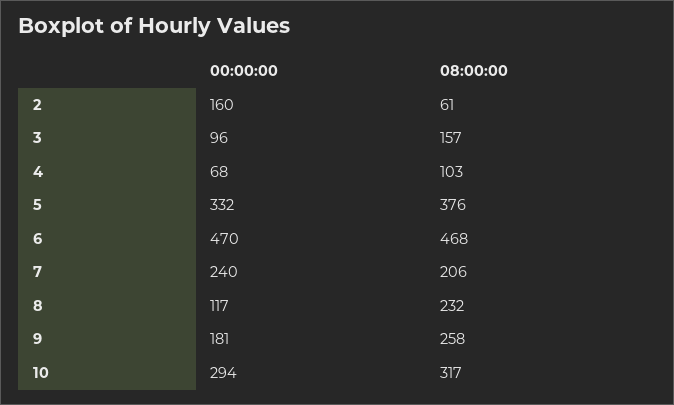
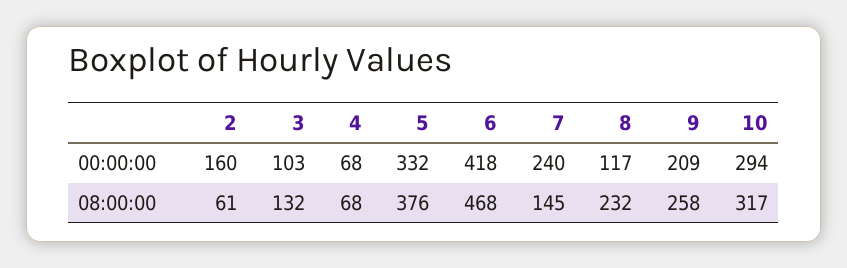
  {
    "00:00:00": {
      "2": 160,
-     "3": 96,
+     "3": 103,
      "4": 68,
      "5": 332,
-     "6": 470,
+     "6": 418,
      "7": 240,
      "8": 117,
-     "9": 181,
+     "9": 209,
      "10": 294
    },
    "08:00:00": {
      "2": 61,
-     "3": 157,
+     "3": 132,
-     "4": 103,
+     "4": 68,
      "5": 376,
      "6": 468,
-     "7": 206,
+     "7": 145,
      "8": 232,
      "9": 258,
      "10": 317
    }
  }

